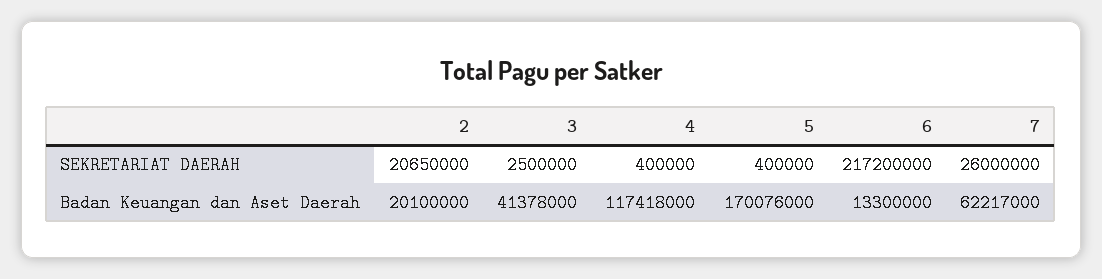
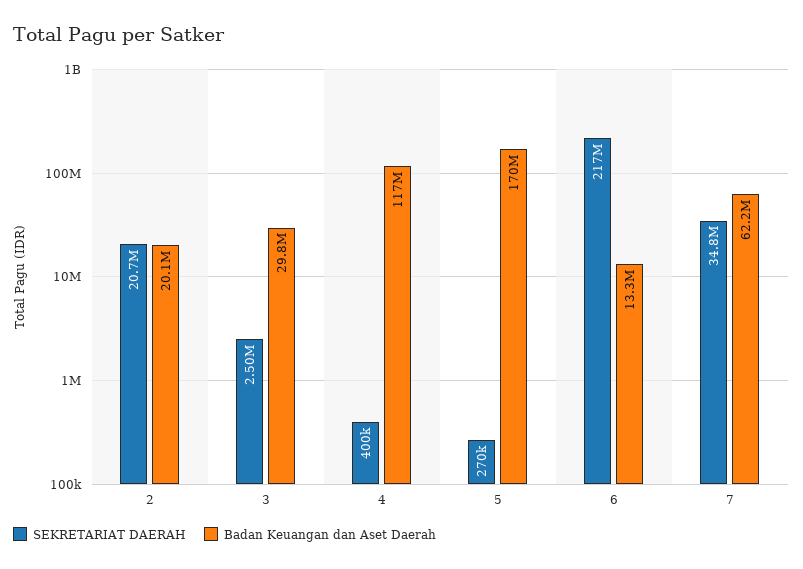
  {
    "SEKRETARIAT DAERAH": {
      "2": 20650000,
      "3": 2500000,
      "4": 400000,
-     "5": 400000,
+     "5": 270000,
      "6": 217200000,
-     "7": 26000000
+     "7": 34800000
    },
    "Badan Keuangan dan Aset Daerah": {
      "2": 20100000,
-     "3": 41378000,
+     "3": 29800000,
      "4": 117418000,
      "5": 170076000,
      "6": 13300000,
      "7": 62217000
    }
  }

